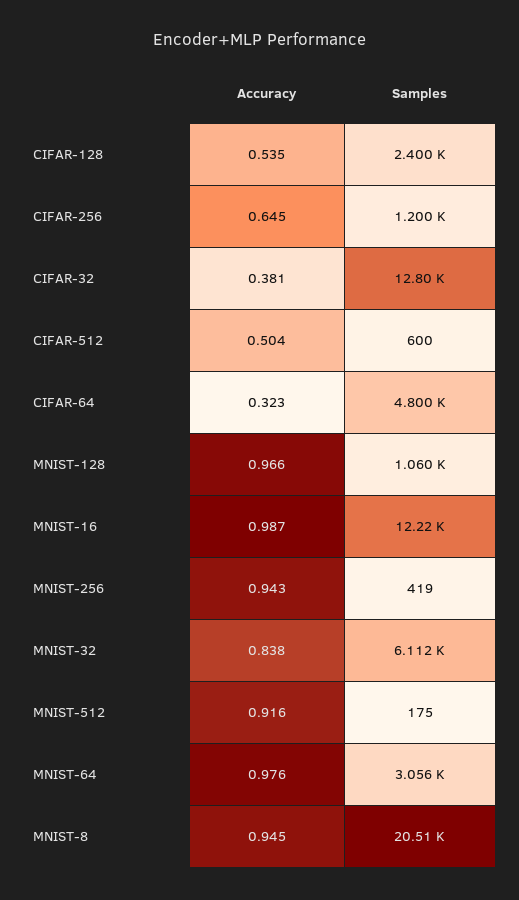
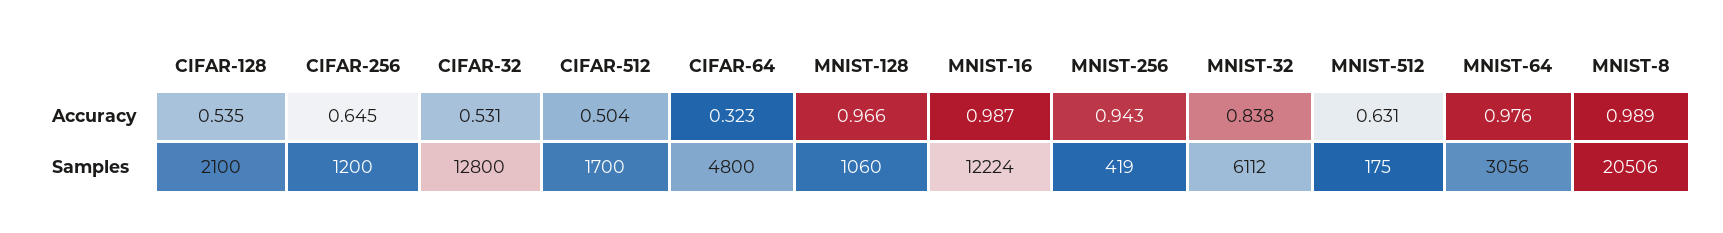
  {
    "Accuracy": {
      "CIFAR-128": 0.535,
      "CIFAR-256": 0.645,
-     "CIFAR-32": 0.381,
+     "CIFAR-32": 0.531,
      "CIFAR-512": 0.504,
      "CIFAR-64": 0.323,
      "MNIST-128": 0.966,
      "MNIST-16": 0.987,
      "MNIST-256": 0.943,
      "MNIST-32": 0.838,
-     "MNIST-512": 0.916,
+     "MNIST-512": 0.631,
      "MNIST-64": 0.976,
-     "MNIST-8": 0.945
+     "MNIST-8": 0.989
    },
    "Samples": {
-     "CIFAR-128": 2400,
+     "CIFAR-128": 2100,
      "CIFAR-256": 1200,
      "CIFAR-32": 12800,
-     "CIFAR-512": 600,
+     "CIFAR-512": 1700,
      "CIFAR-64": 4800,
      "MNIST-128": 1060,
      "MNIST-16": 12224,
      "MNIST-256": 419,
      "MNIST-32": 6112,
      "MNIST-512": 175,
      "MNIST-64": 3056,
      "MNIST-8": 20506
    }
  }

